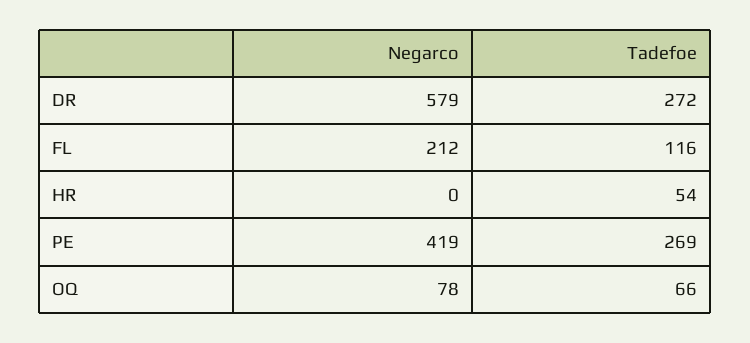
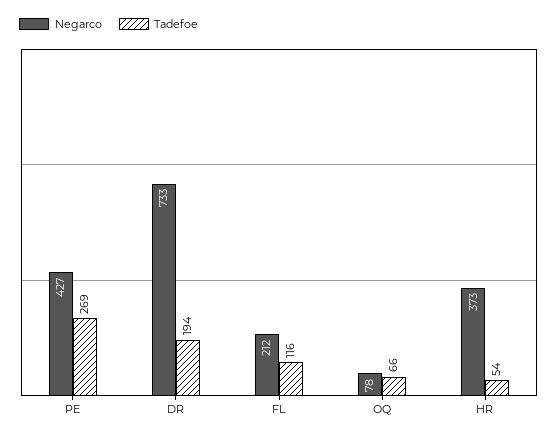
  {
    "Negarco": {
-     "DR": 579,
+     "DR": 733,
      "FL": 212,
-     "HR": 0,
+     "HR": 373,
-     "PE": 419,
+     "PE": 427,
      "OQ": 78
    },
    "Tadefoe": {
-     "DR": 272,
+     "DR": 194,
      "FL": 116,
      "HR": 54,
      "PE": 269,
      "OQ": 66
    }
  }

